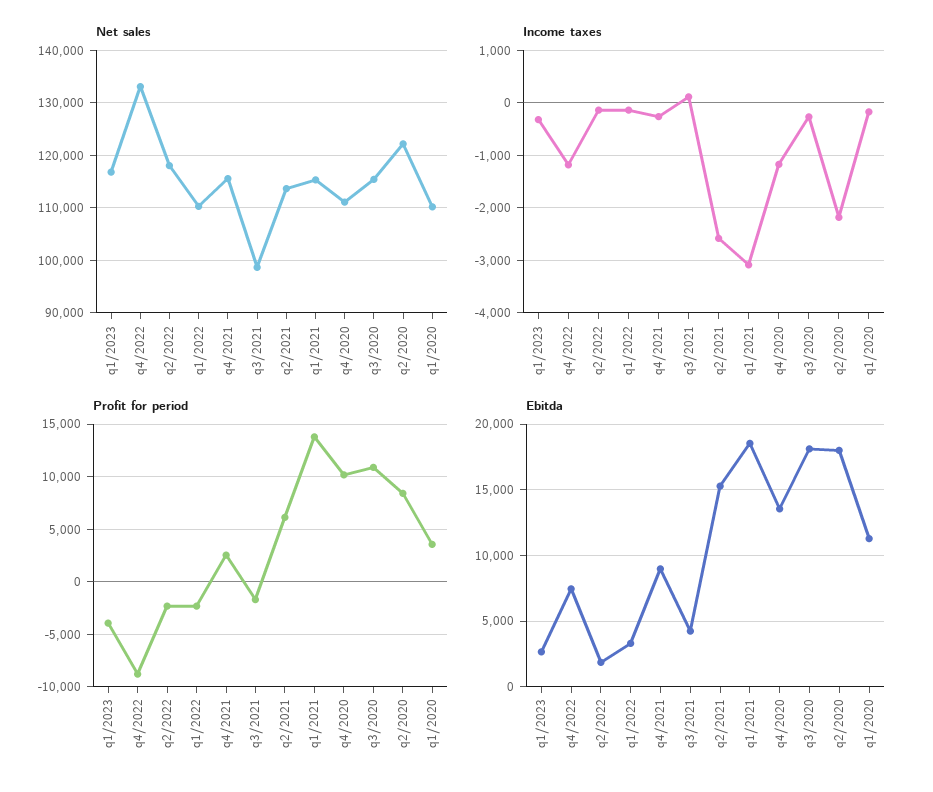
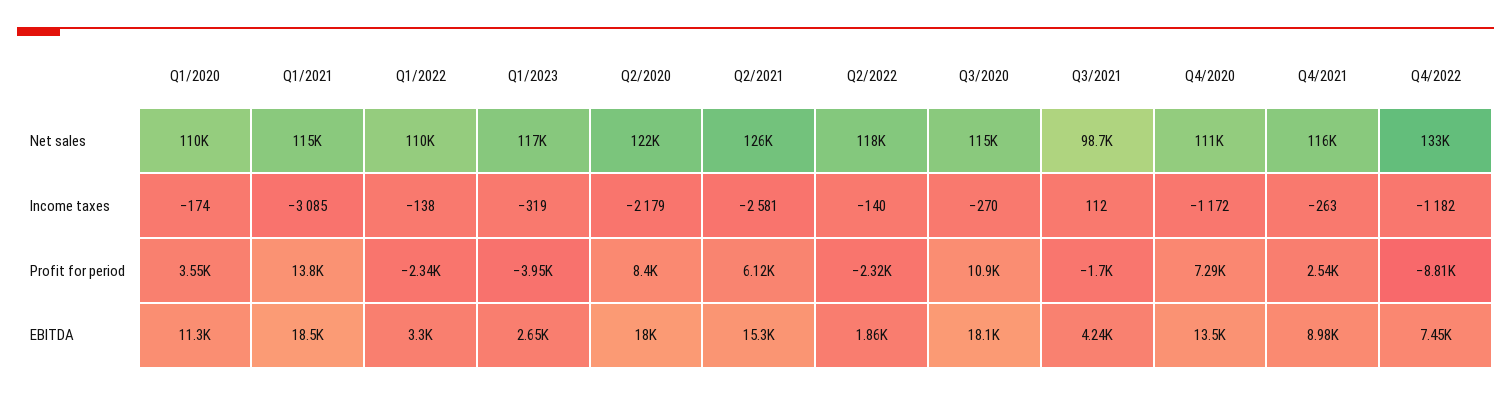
  {
    "Net sales": {
      "q1/2023": 117000,
      "q4/2022": 133000,
      "q2/2022": 118000,
      "q1/2022": 110000,
      "q4/2021": 116000,
      "q3/2021": 98700,
-     "q2/2021": 114000,
+     "q2/2021": 126000,
      "q1/2021": 115000,
      "q4/2020": 111000,
      "q3/2020": 115000,
      "q2/2020": 122000,
      "q1/2020": 110000
    },
    "Income taxes": {
      "q1/2023": -319,
      "q4/2022": -1182,
      "q2/2022": -140,
      "q1/2022": -138,
      "q4/2021": -263,
      "q3/2021": 112,
      "q2/2021": -2581,
      "q1/2021": -3085,
      "q4/2020": -1172,
      "q3/2020": -270,
      "q2/2020": -2179,
      "q1/2020": -174
    },
    "Profit for period": {
      "q1/2023": -3950,
      "q4/2022": -8810,
      "q2/2022": -2320,
      "q1/2022": -2340,
      "q4/2021": 2540,
      "q3/2021": -1700,
      "q2/2021": 6120,
      "q1/2021": 13800,
-     "q4/2020": 10000,
+     "q4/2020": 7290,
      "q3/2020": 10900,
      "q2/2020": 8400,
      "q1/2020": 3550
    },
    "Ebitda": {
      "q1/2023": 2650,
      "q4/2022": 7450,
      "q2/2022": 1860,
      "q1/2022": 3300,
      "q4/2021": 8980,
      "q3/2021": 4240,
      "q2/2021": 15300,
      "q1/2021": 18500,
      "q4/2020": 13500,
      "q3/2020": 18100,
      "q2/2020": 18000,
      "q1/2020": 11300
    }
  }

